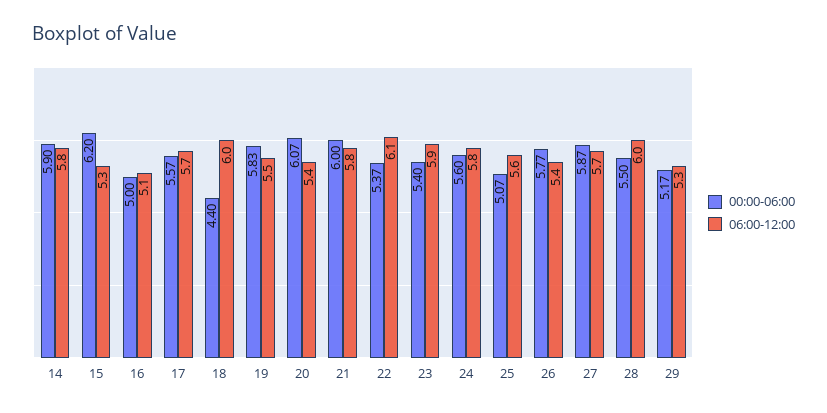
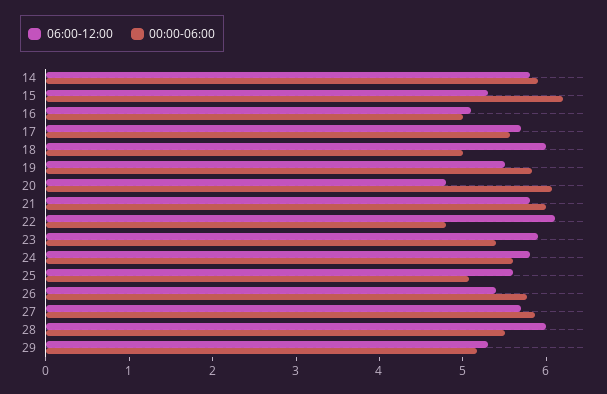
  {
    "00:00-06:00": {
      "14": 5.9,
      "15": 6.2,
      "16": 5,
      "17": 5.57,
-     "18": 4.4,
+     "18": 5,
      "19": 5.83,
      "20": 6.07,
      "21": 6,
-     "22": 5.37,
+     "22": 4.8,
      "23": 5.4,
      "24": 5.6,
      "25": 5.07,
      "26": 5.77,
      "27": 5.87,
      "28": 5.5,
      "29": 5.17
    },
    "06:00-12:00": {
      "14": 5.8,
      "15": 5.3,
      "16": 5.1,
      "17": 5.7,
      "18": 6,
      "19": 5.5,
-     "20": 5.4,
+     "20": 4.8,
      "21": 5.8,
      "22": 6.1,
      "23": 5.9,
      "24": 5.8,
      "25": 5.6,
      "26": 5.4,
      "27": 5.7,
      "28": 6,
      "29": 5.3
    }
  }

